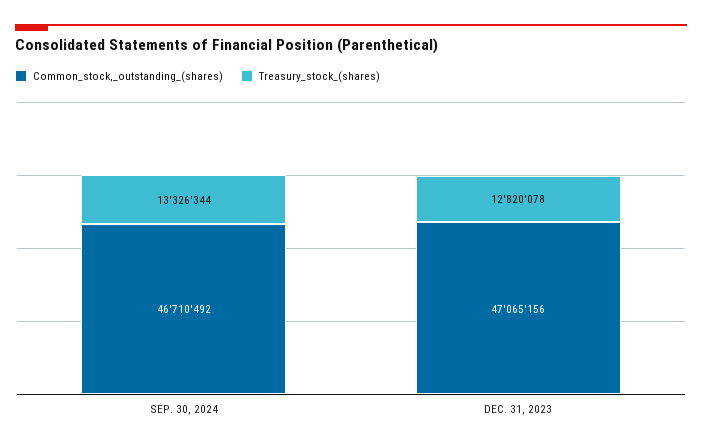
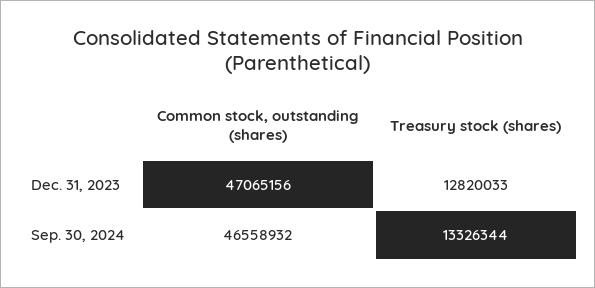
  {
    "Common_stock,_outstanding_(shares)": {
-     "SEP. 30, 2024": 46710492,
+     "SEP. 30, 2024": 46558932,
      "DEC. 31, 2023": 47065156
    },
    "Treasury_stock_(shares)": {
      "SEP. 30, 2024": 13326344,
-     "DEC. 31, 2023": 12820078
+     "DEC. 31, 2023": 12820033
    }
  }

